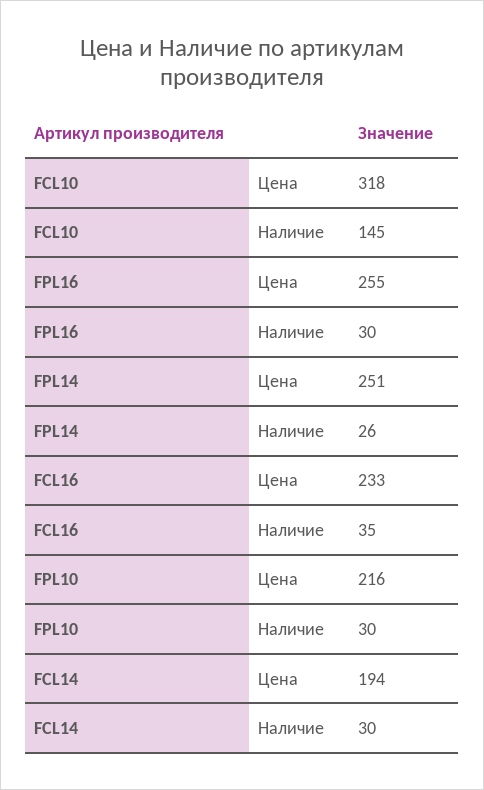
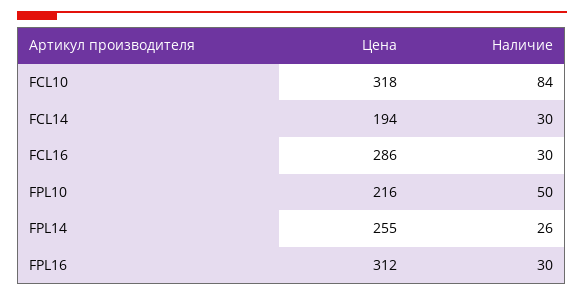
  {
    "FCL10": {
      "Цена": 318,
-     "Наличие": 145
+     "Наличие": 84
    },
    "FPL16": {
-     "Цена": 255,
+     "Цена": 312,
      "Наличие": 30
    },
    "FPL14": {
-     "Цена": 251,
+     "Цена": 255,
      "Наличие": 26
    },
    "FCL16": {
-     "Цена": 233,
+     "Цена": 286,
-     "Наличие": 35
+     "Наличие": 30
    },
    "FPL10": {
      "Цена": 216,
-     "Наличие": 30
+     "Наличие": 50
    },
    "FCL14": {
      "Цена": 194,
      "Наличие": 30
    }
  }

